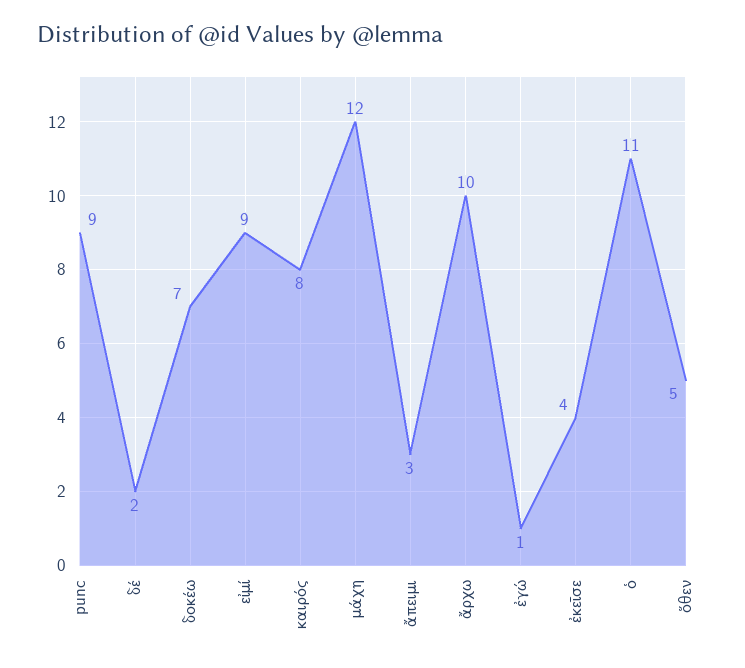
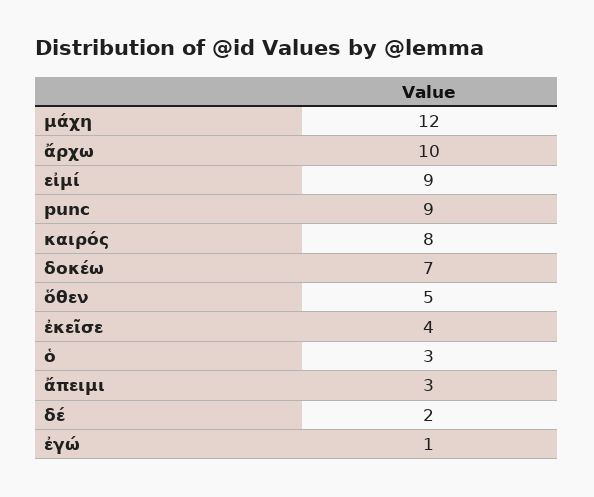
  {
    "punc": 9,
    "δέ": 2,
    "δοκέω": 7,
    "εἰμί": 9,
    "καιρός": 8,
    "μάχη": 12,
    "ἄπειμι": 3,
    "ἄρχω": 10,
    "ἐγώ": 1,
    "ἐκεῖσε": 4,
-   "ὁ": 11,
+   "ὁ": 3,
    "ὅθεν": 5
  }

